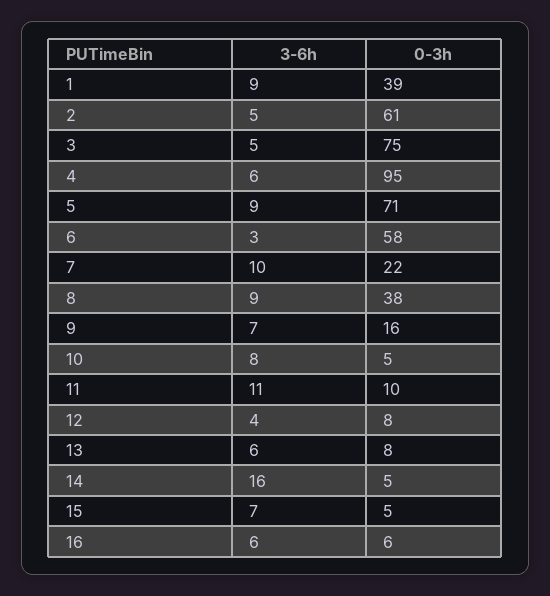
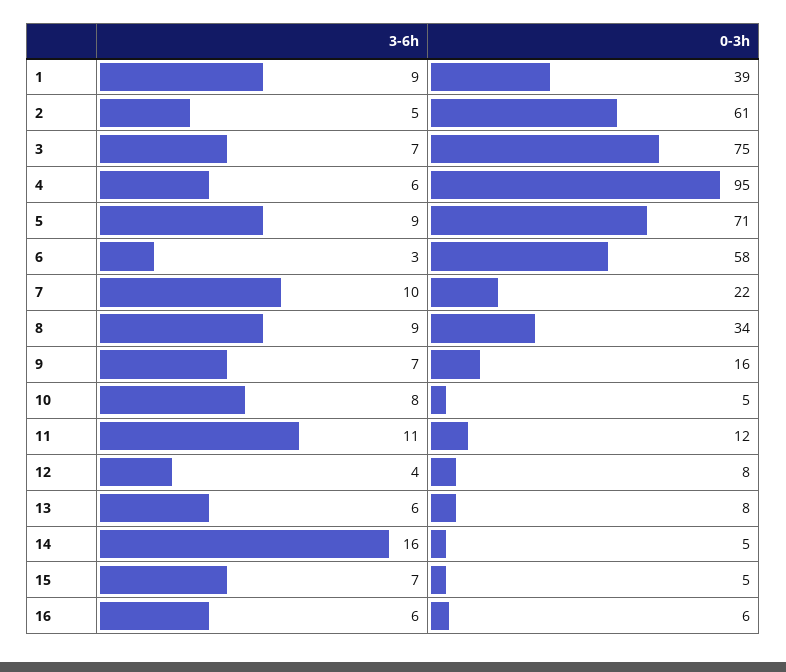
  {
    "3-6h": {
      "1": 9,
      "2": 5,
-     "3": 5,
+     "3": 7,
      "4": 6,
      "5": 9,
      "6": 3,
      "7": 10,
      "8": 9,
      "9": 7,
      "10": 8,
      "11": 11,
      "12": 4,
      "13": 6,
      "14": 16,
      "15": 7,
      "16": 6
    },
    "0-3h": {
      "1": 39,
      "2": 61,
      "3": 75,
      "4": 95,
      "5": 71,
      "6": 58,
      "7": 22,
-     "8": 38,
+     "8": 34,
      "9": 16,
      "10": 5,
-     "11": 10,
+     "11": 12,
      "12": 8,
      "13": 8,
      "14": 5,
      "15": 5,
      "16": 6
    }
  }

